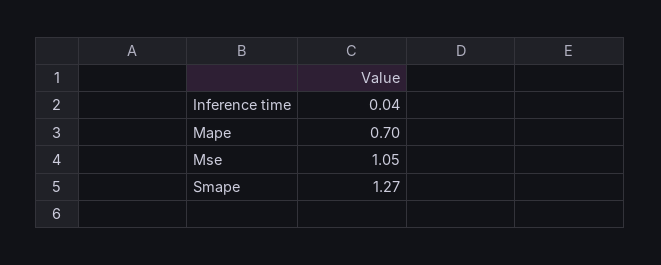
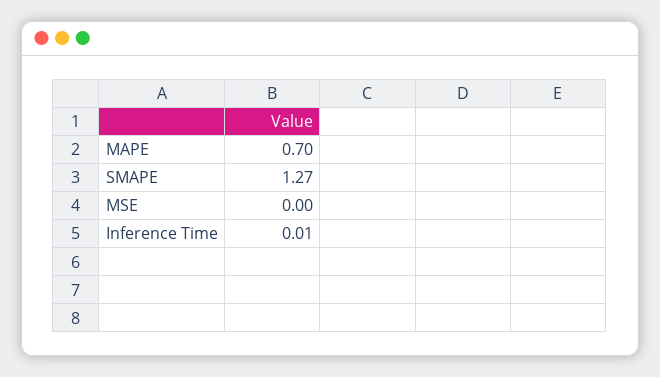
  {
-   "Inference time": 0.04,
+   "Inference time": 0.01,
    "Mape": 0.7,
-   "Mse": 1.05,
+   "Mse": 0,
    "Smape": 1.27
  }

